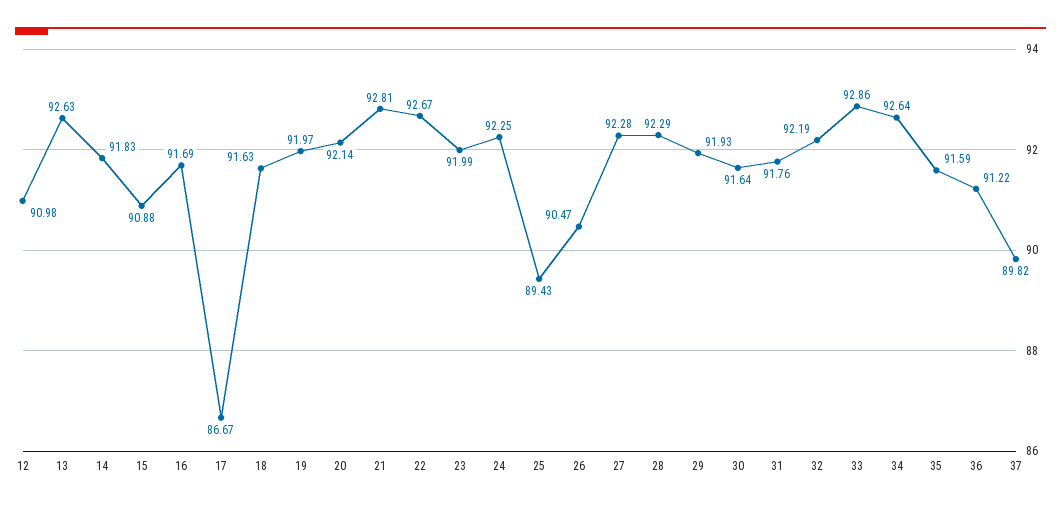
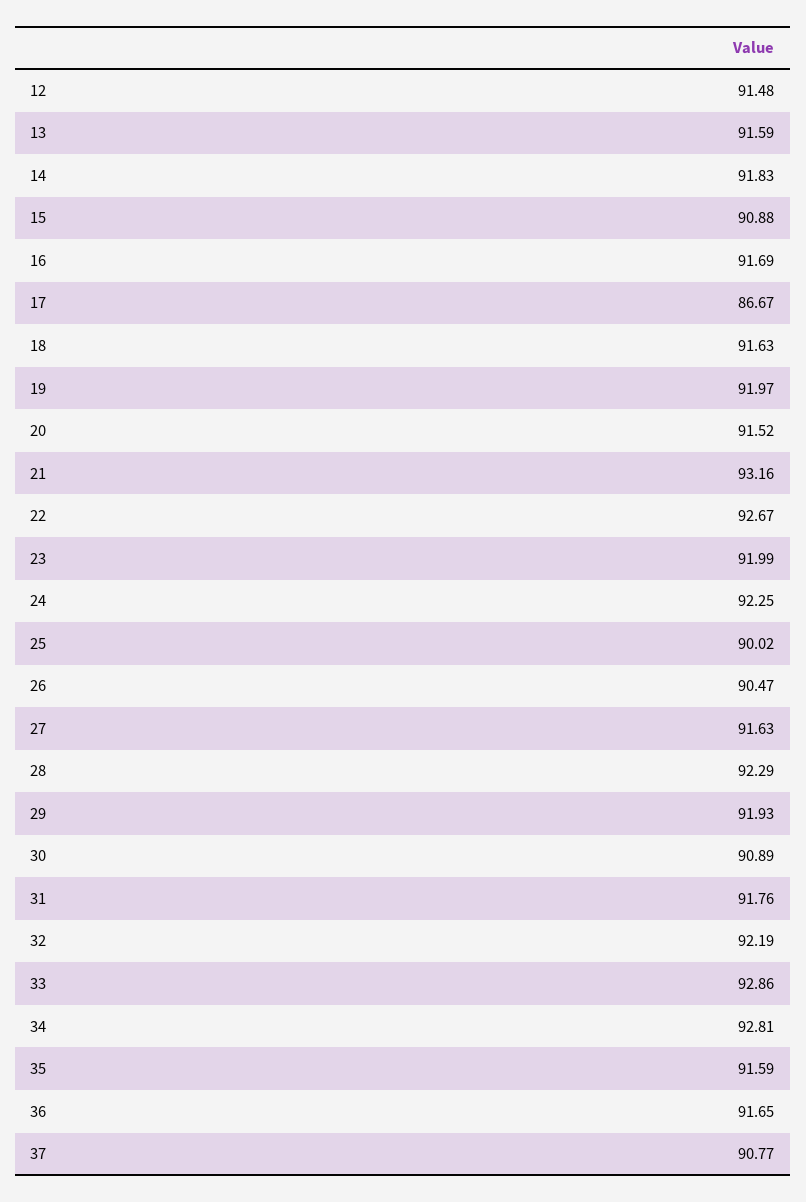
  {
-   "12": 90.98,
+   "12": 91.48,
-   "13": 92.63,
+   "13": 91.59,
    "14": 91.83,
    "15": 90.88,
    "16": 91.69,
    "17": 86.67,
    "18": 91.63,
    "19": 91.97,
-   "20": 92.14,
+   "20": 91.52,
-   "21": 92.81,
+   "21": 93.16,
    "22": 92.67,
    "23": 91.99,
    "24": 92.25,
-   "25": 89.43,
+   "25": 90.02,
    "26": 90.47,
-   "27": 92.28,
+   "27": 91.63,
    "28": 92.29,
    "29": 91.93,
-   "30": 91.64,
+   "30": 90.89,
    "31": 91.76,
    "32": 92.19,
    "33": 92.86,
-   "34": 92.64,
+   "34": 92.81,
    "35": 91.59,
-   "36": 91.22,
+   "36": 91.65,
-   "37": 89.82
+   "37": 90.77
  }

